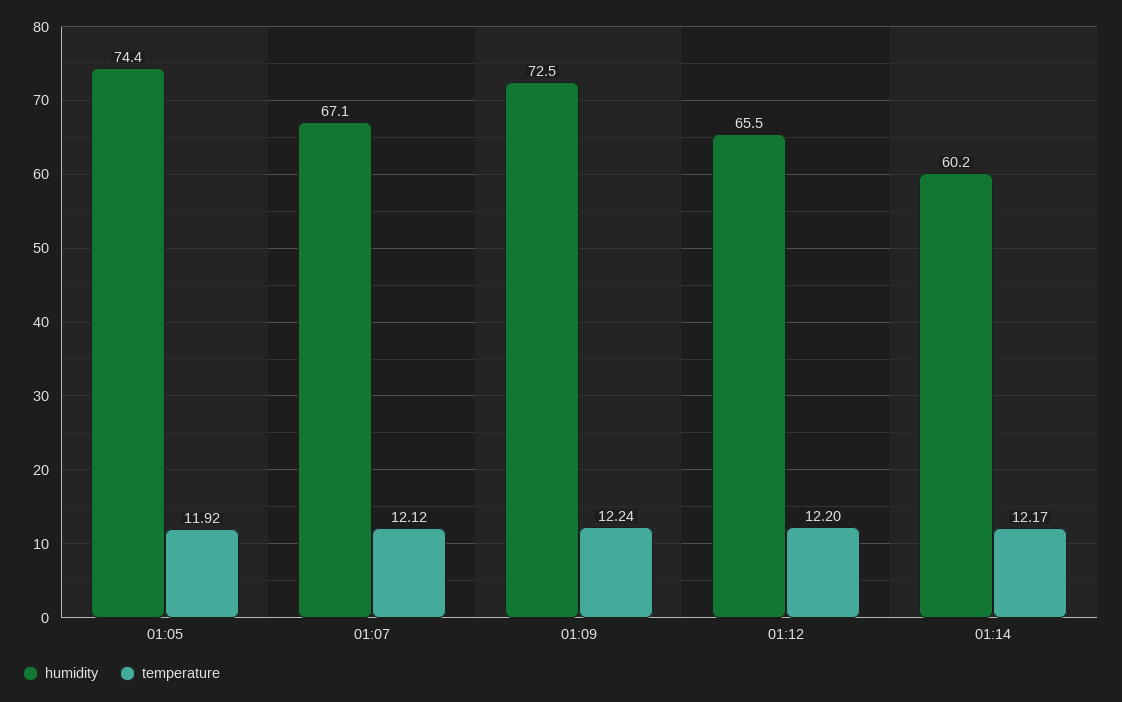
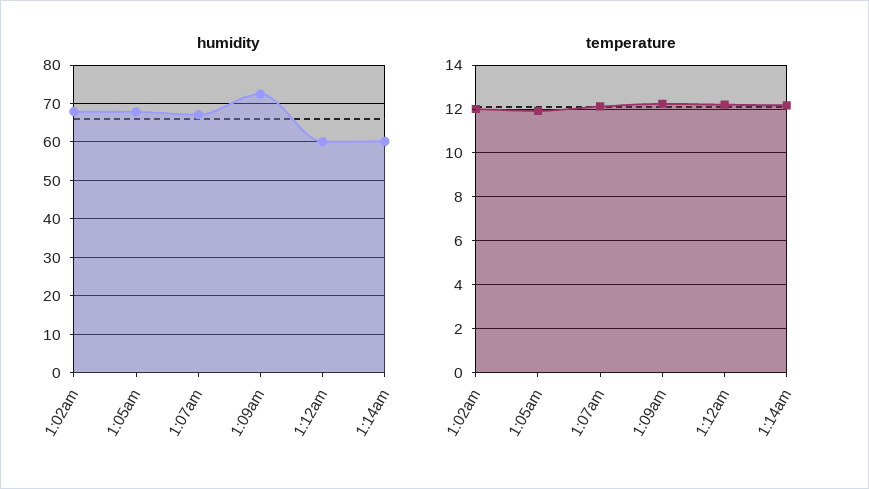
  {
    "humidity": {
-     "01:05": 74.4,
+     "01:05": 68,
      "01:07": 67.1,
      "01:09": 72.5,
-     "01:12": 65.5,
+     "01:12": 60,
-     "01:14": 60.2
+     "01:14": 60.2,
+     "1:02am": 68
    },
    "temperature": {
      "01:05": 11.92,
      "01:07": 12.12,
      "01:09": 12.24,
      "01:12": 12.2,
-     "01:14": 12.17
+     "01:14": 12.17,
+     "1:02am": 12
    }
  }

